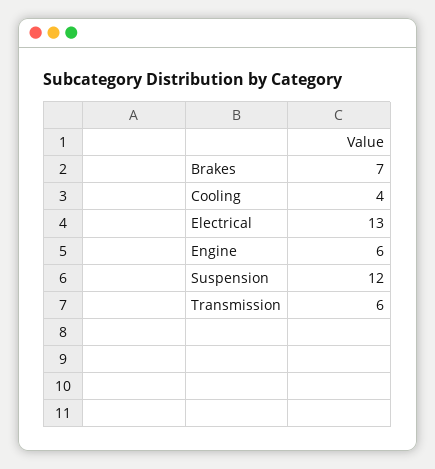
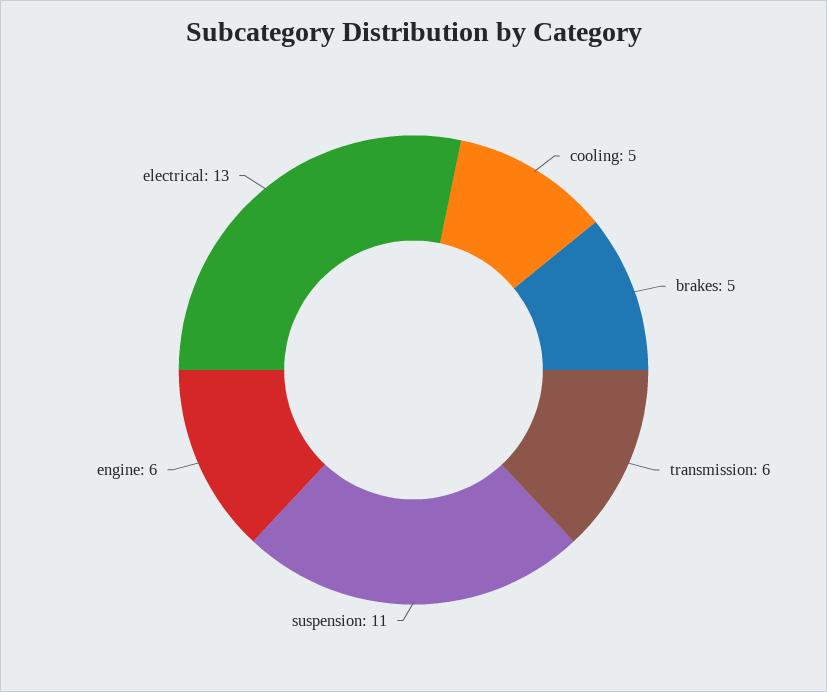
  {
-   "Brakes": 7,
+   "Brakes": 5,
-   "Cooling": 4,
+   "Cooling": 5,
    "Electrical": 13,
    "Engine": 6,
-   "Suspension": 12,
+   "Suspension": 11,
    "Transmission": 6
  }

